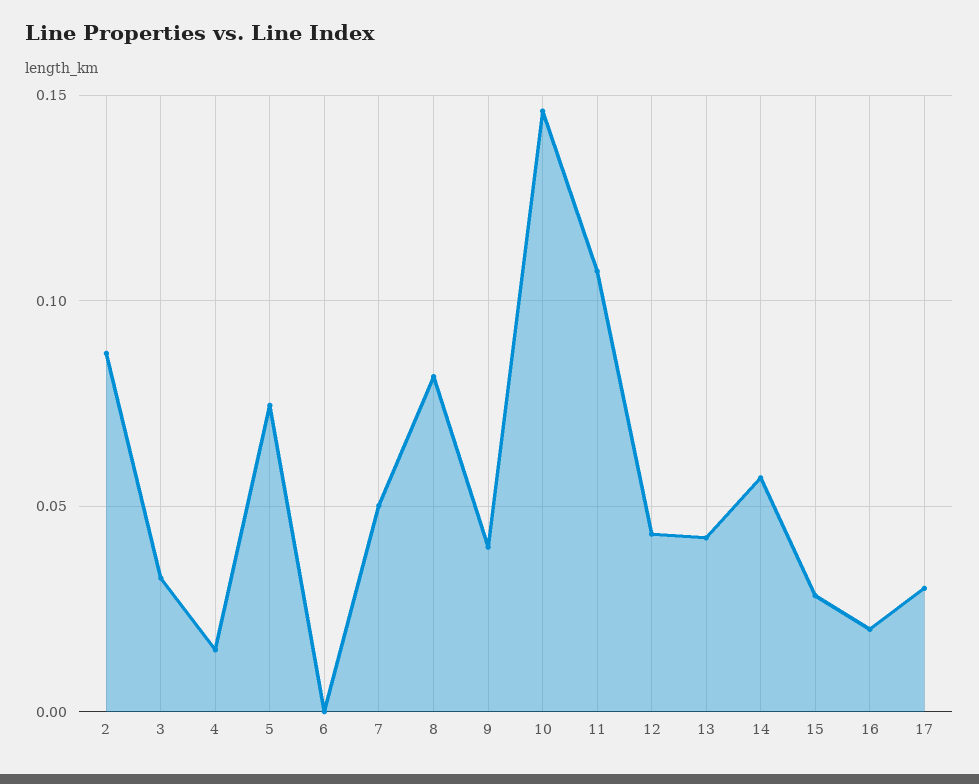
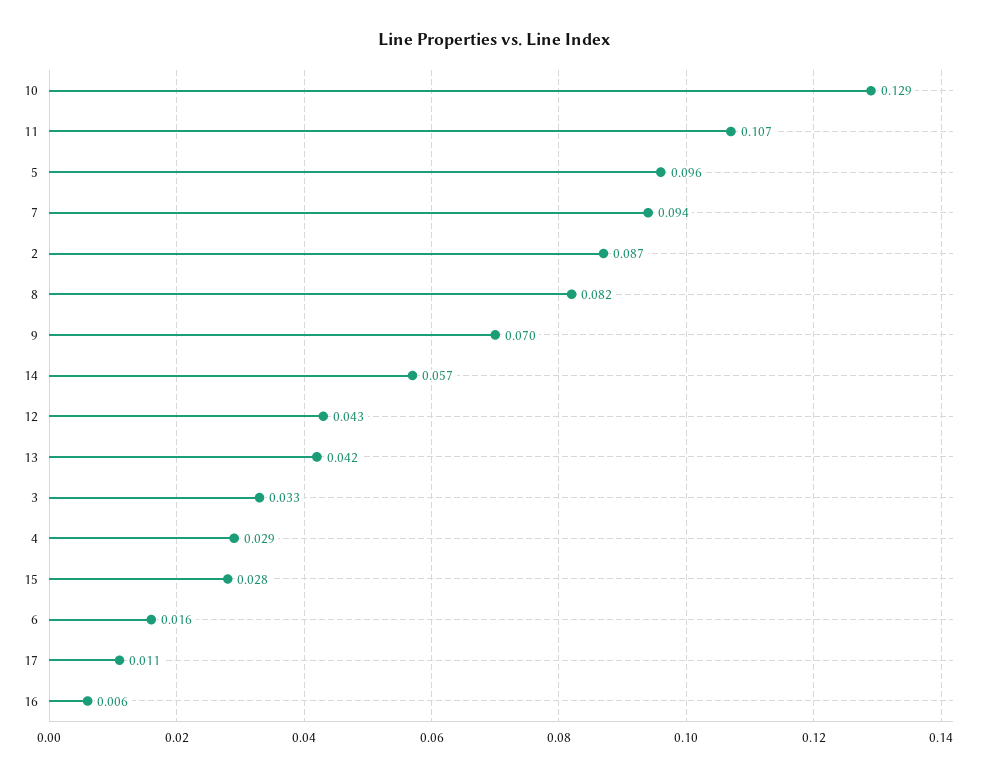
  {
    "2": 0.087,
    "3": 0.033,
-   "4": 0.015,
+   "4": 0.029,
-   "5": 0.075,
+   "5": 0.096,
-   "6": 0,
+   "6": 0.016,
-   "7": 0.05,
+   "7": 0.094,
    "8": 0.082,
-   "9": 0.04,
+   "9": 0.07,
-   "10": 0.145,
+   "10": 0.129,
    "11": 0.107,
    "12": 0.043,
    "13": 0.042,
    "14": 0.057,
    "15": 0.028,
-   "16": 0.02,
+   "16": 0.006,
-   "17": 0.03
+   "17": 0.011
  }

